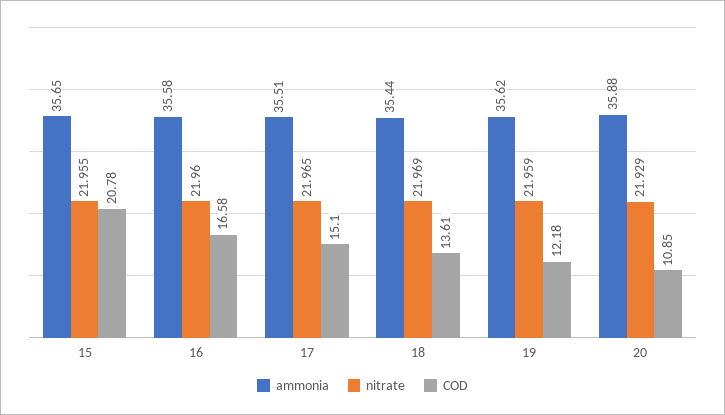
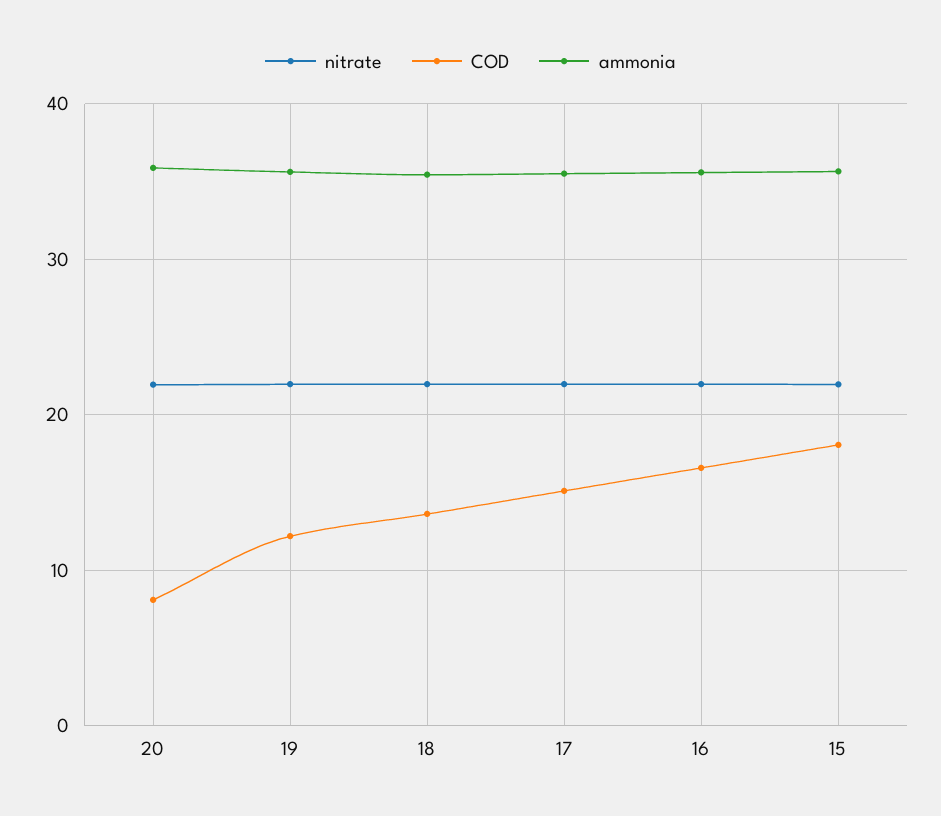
  {
    "ammonia": {
      "15": 35.65,
      "16": 35.58,
      "17": 35.51,
      "18": 35.44,
      "19": 35.62,
      "20": 35.88
    },
    "nitrate": {
      "15": 21.955,
      "16": 21.96,
      "17": 21.965,
      "18": 21.969,
      "19": 21.959,
      "20": 21.929
    },
    "COD": {
-     "15": 20.78,
+     "15": 18,
      "16": 16.58,
      "17": 15.1,
      "18": 13.61,
      "19": 12.18,
-     "20": 10.85
+     "20": 8
    }
  }

